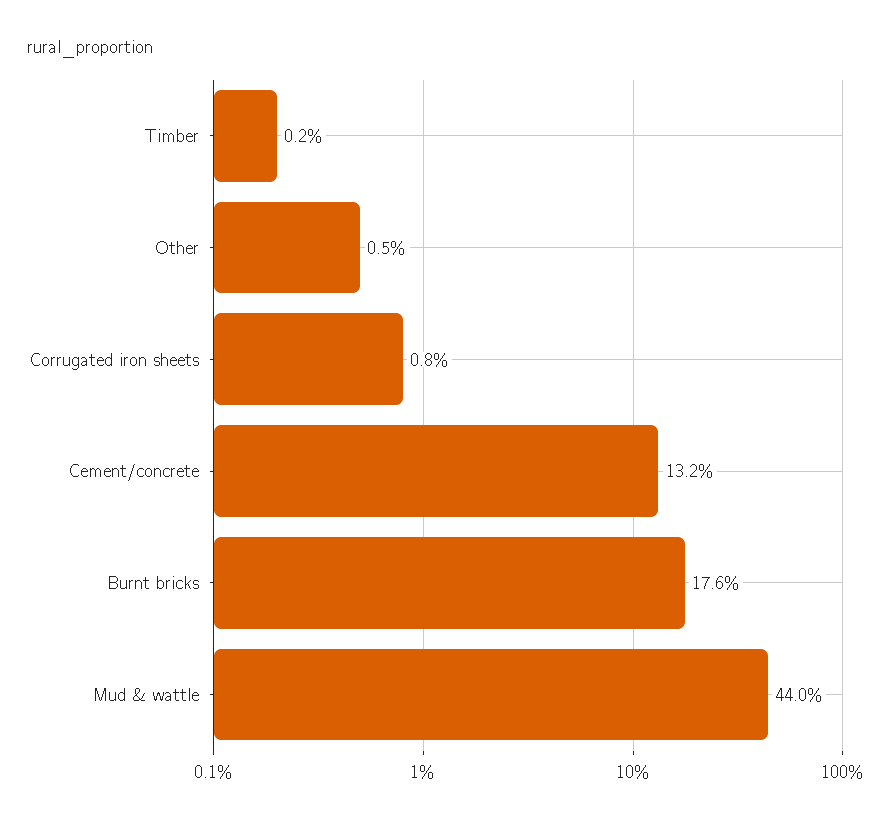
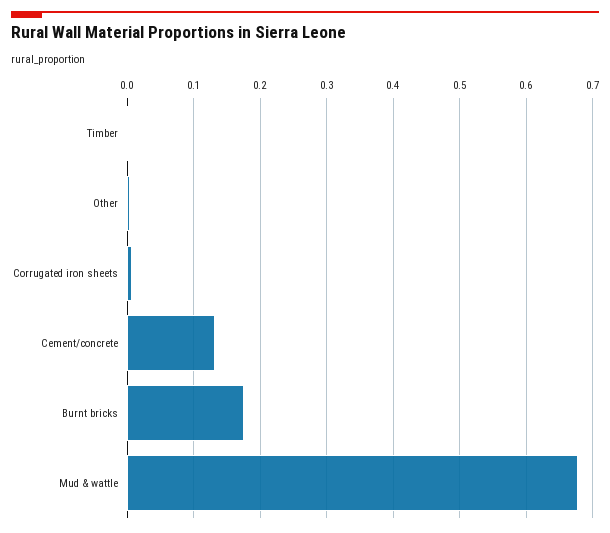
  {
    "Timber": 0.002,
    "Other": 0.005,
    "Corrugated iron sheets": 0.008,
    "Cement/concrete": 0.132,
    "Burnt bricks": 0.176,
-   "Mud & wattle": 0.44
+   "Mud & wattle": 0.68
  }

